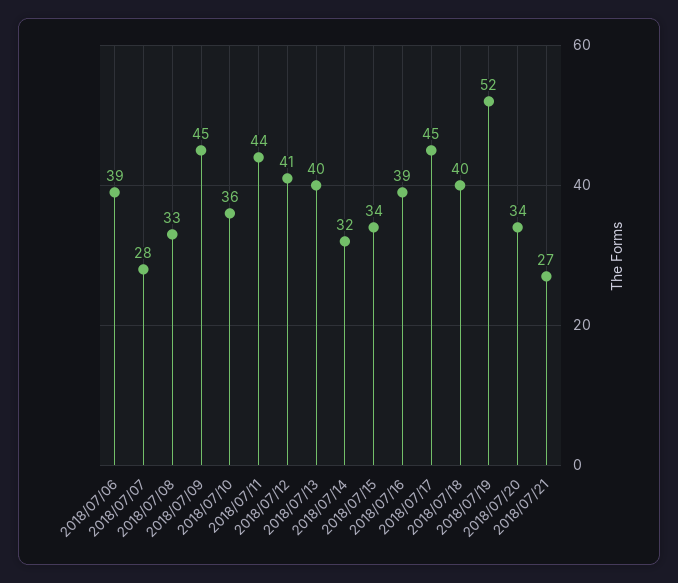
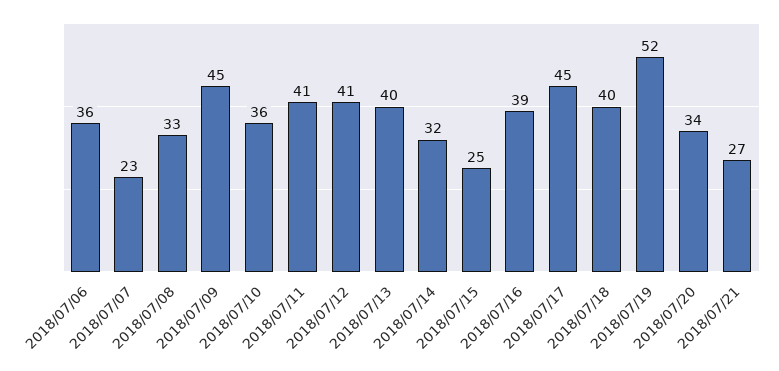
  {
-   "2018/07/06": 39,
+   "2018/07/06": 36,
-   "2018/07/07": 28,
+   "2018/07/07": 23,
    "2018/07/08": 33,
    "2018/07/09": 45,
    "2018/07/10": 36,
-   "2018/07/11": 44,
+   "2018/07/11": 41,
    "2018/07/12": 41,
    "2018/07/13": 40,
    "2018/07/14": 32,
-   "2018/07/15": 34,
+   "2018/07/15": 25,
    "2018/07/16": 39,
    "2018/07/17": 45,
    "2018/07/18": 40,
    "2018/07/19": 52,
    "2018/07/20": 34,
    "2018/07/21": 27
  }

